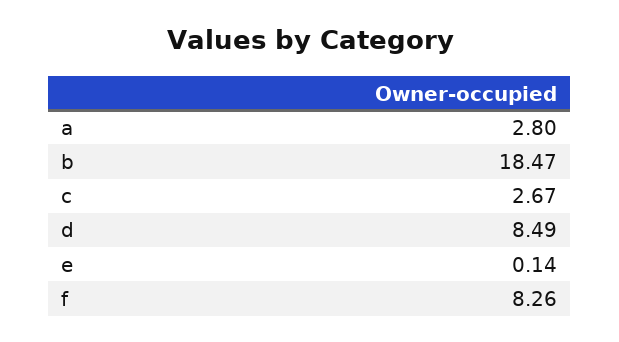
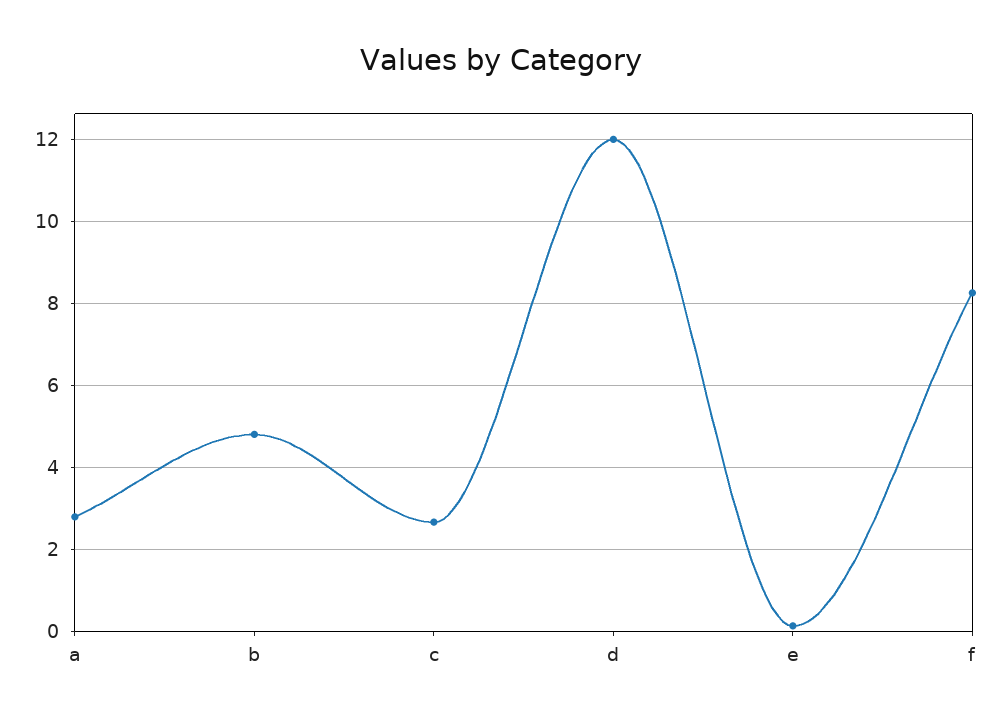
  {
    "a": 2.8,
-   "b": 18.47,
+   "b": 4.8,
    "c": 2.67,
-   "d": 8.49,
+   "d": 12,
    "e": 0.14,
    "f": 8.26
  }

